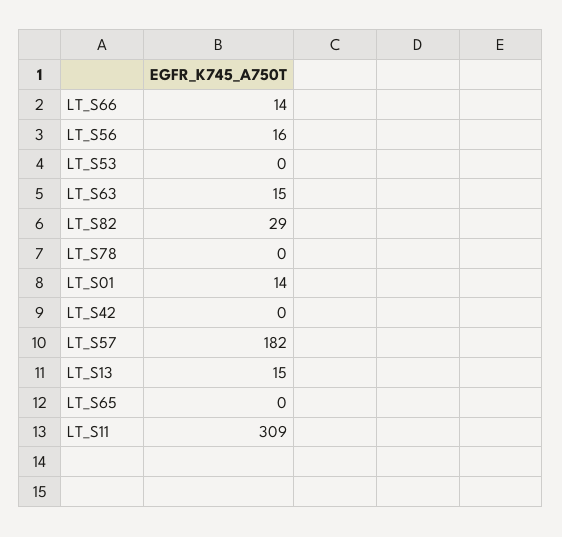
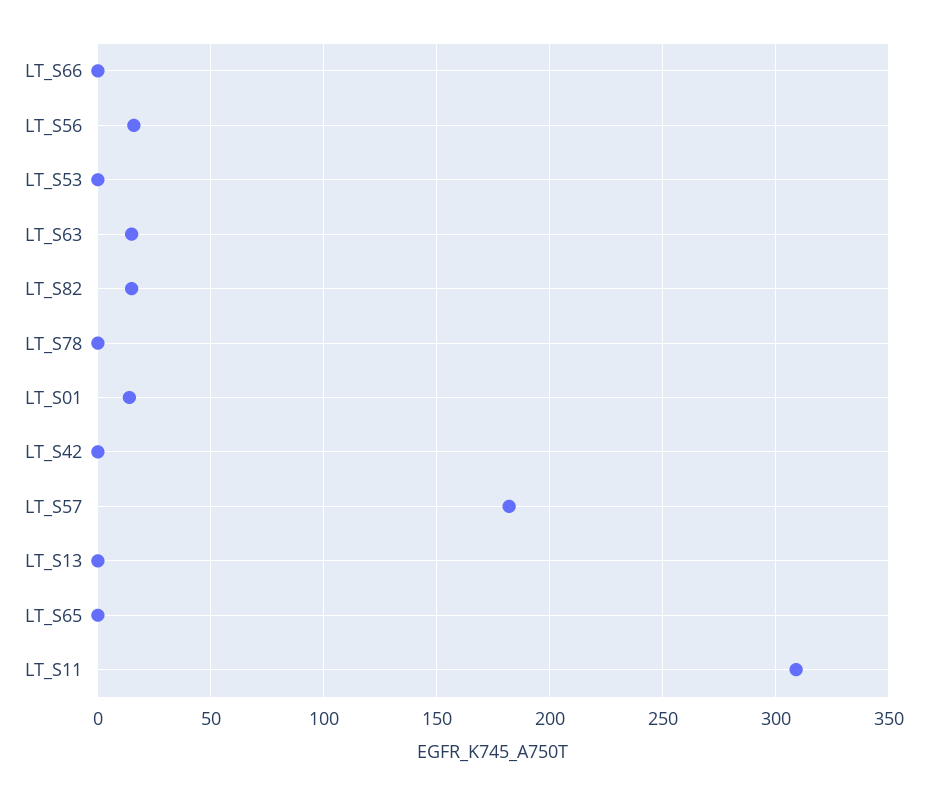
  {
-   "LT_S66": 14,
+   "LT_S66": 0,
    "LT_S56": 16,
    "LT_S53": 0,
    "LT_S63": 15,
-   "LT_S82": 29,
+   "LT_S82": 15,
    "LT_S78": 0,
    "LT_S01": 14,
    "LT_S42": 0,
    "LT_S57": 182,
-   "LT_S13": 15,
+   "LT_S13": 0,
    "LT_S65": 0,
    "LT_S11": 309
  }

